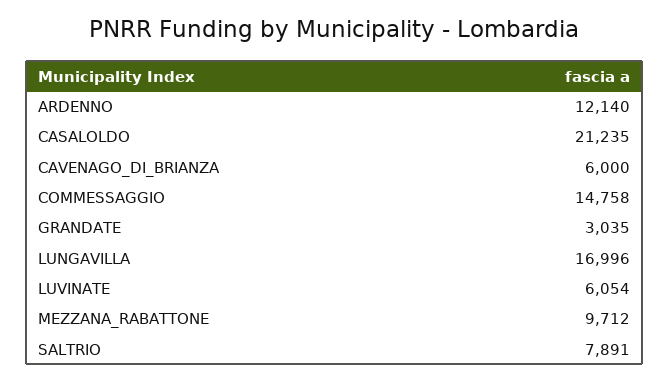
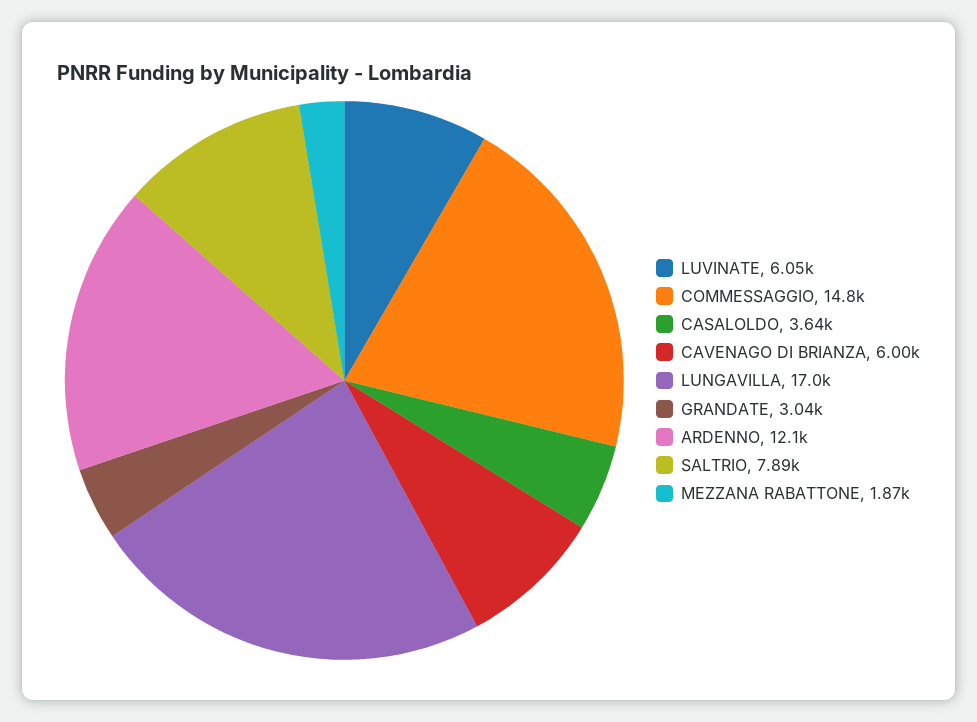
  {
    "ARDENNO": 12140,
-   "CASALOLDO": 21235,
+   "CASALOLDO": 3640,
    "CAVENAGO_DI_BRIANZA": 6000,
    "COMMESSAGGIO": 14758,
    "GRANDATE": 3035,
    "LUNGAVILLA": 16996,
    "LUVINATE": 6054,
-   "MEZZANA_RABATTONE": 9712,
+   "MEZZANA_RABATTONE": 1870,
    "SALTRIO": 7891
  }

